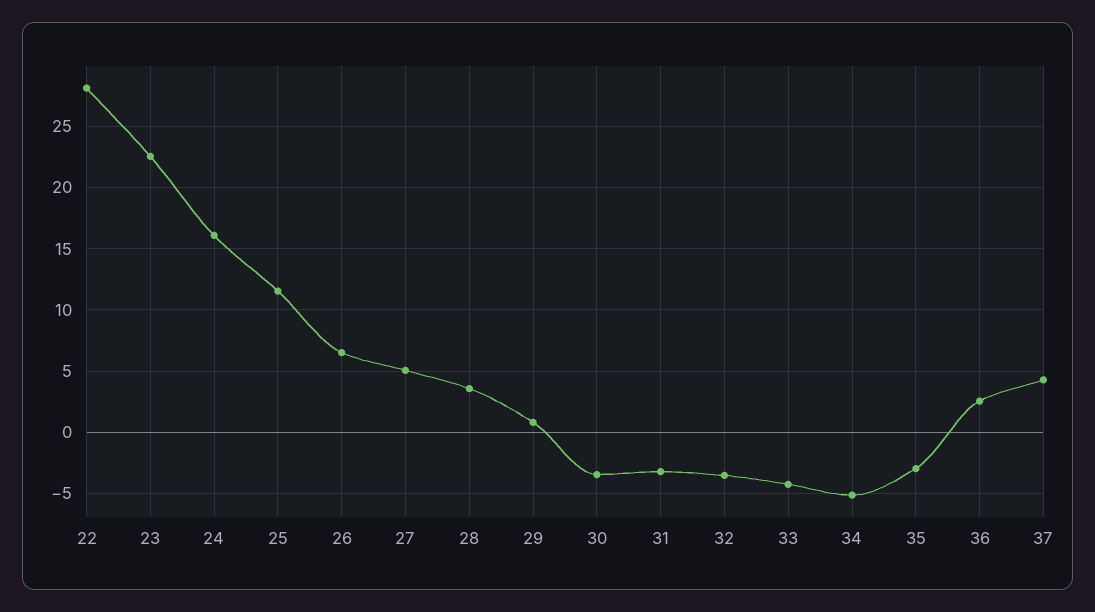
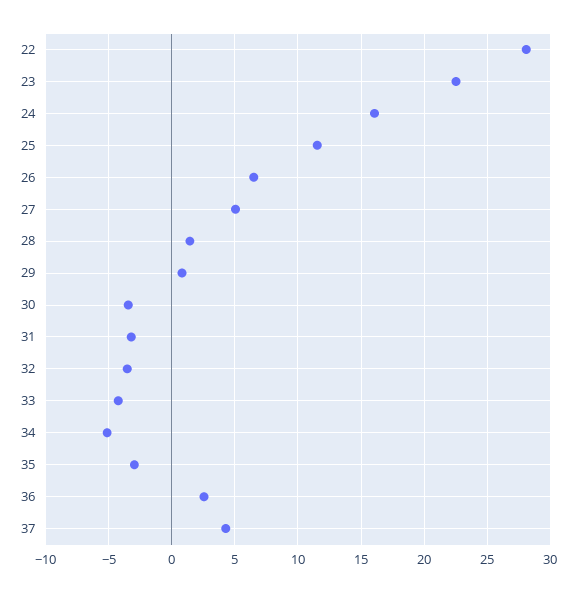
  {
    "22": 28,
    "23": 22.5,
    "24": 16,
    "25": 11.5,
    "26": 6.5,
    "27": 5,
-   "28": 3.5,
+   "28": 1.5,
    "29": 1,
    "30": -3.5,
    "31": -3,
    "32": -3.5,
    "33": -4.5,
    "34": -5,
    "35": -3,
    "36": 2.5,
    "37": 4.5
  }

